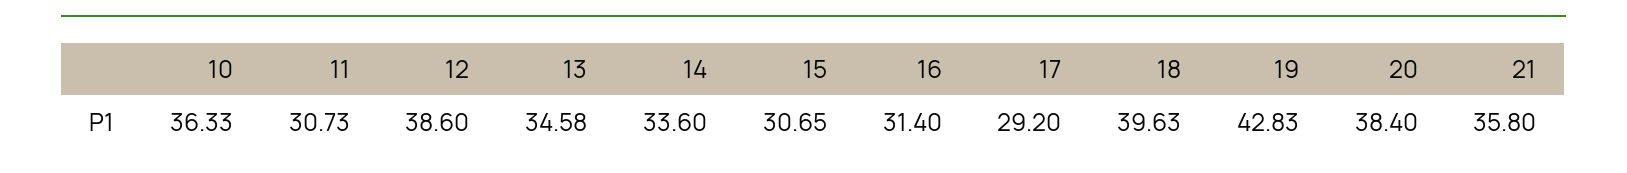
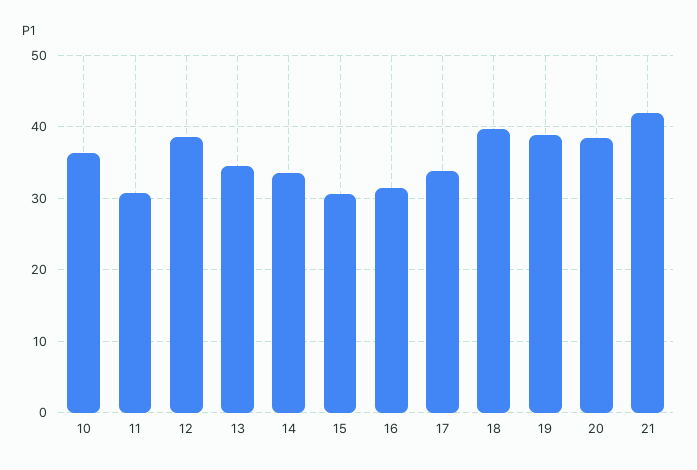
  {
    "10": 36.33,
    "11": 30.73,
    "12": 38.6,
    "13": 34.58,
    "14": 33.6,
    "15": 30.65,
    "16": 31.4,
-   "17": 29.2,
+   "17": 34,
    "18": 39.63,
-   "19": 42.83,
+   "19": 39,
    "20": 38.4,
-   "21": 35.8
+   "21": 42
  }

